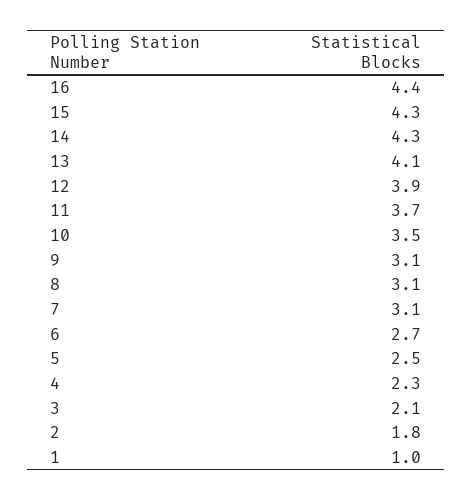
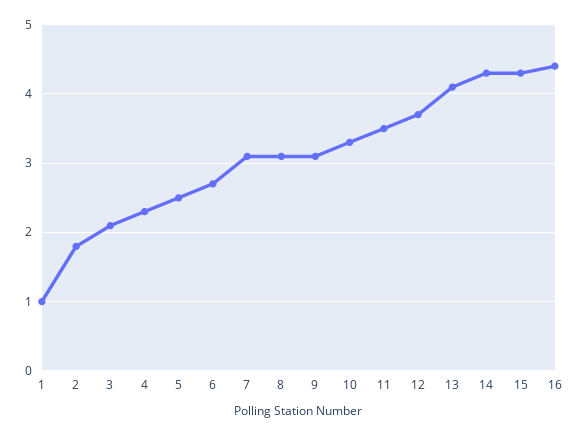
  {
    "16": 4.4,
    "15": 4.3,
    "14": 4.3,
    "13": 4.1,
-   "12": 3.9,
+   "12": 3.7,
-   "11": 3.7,
+   "11": 3.5,
-   "10": 3.5,
+   "10": 3.3,
    "9": 3.1,
    "8": 3.1,
    "7": 3.1,
    "6": 2.7,
    "5": 2.5,
    "4": 2.3,
    "3": 2.1,
    "2": 1.8,
    "1": 1
  }

